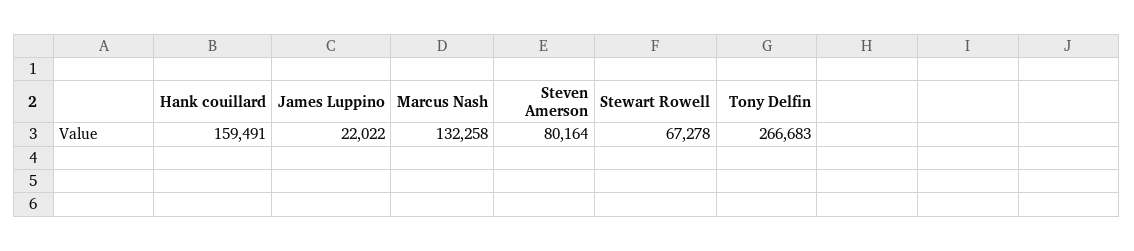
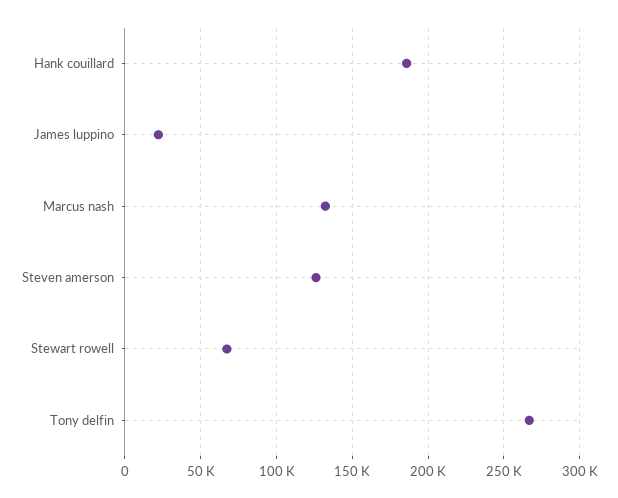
  {
-   "Hank couillard": 159491,
+   "Hank couillard": 185000,
    "James Luppino": 22022,
    "Marcus Nash": 132258,
-   "Steven Amerson": 80164,
+   "Steven Amerson": 125000,
    "Stewart Rowell": 67278,
    "Tony Delfin": 266683
  }

